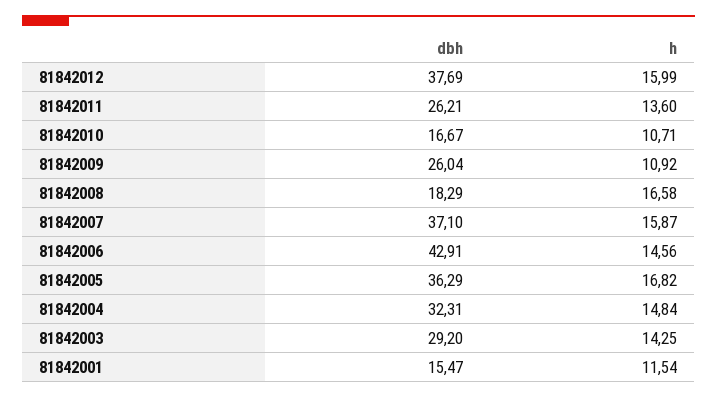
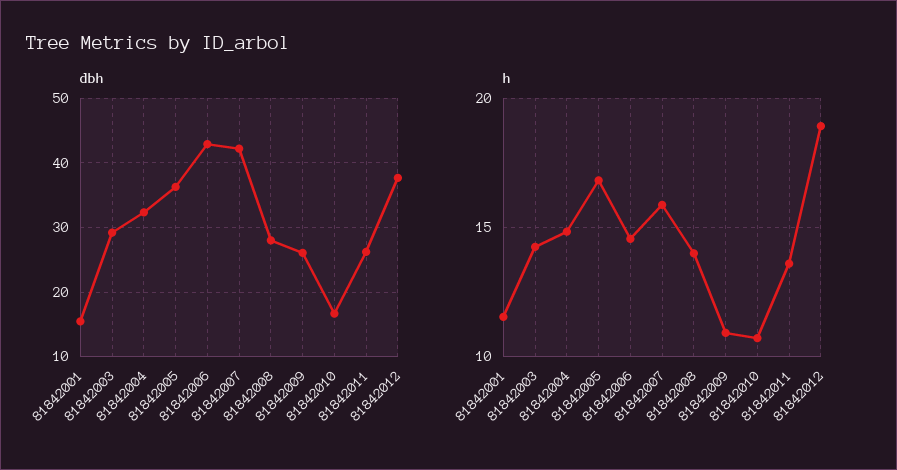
  {
    "dbh": {
      "81842012": 37.69,
      "81842011": 26.21,
      "81842010": 16.67,
      "81842009": 26.04,
-     "81842008": 18.29,
+     "81842008": 28,
-     "81842007": 37.1,
+     "81842007": 42,
      "81842006": 42.91,
      "81842005": 36.29,
      "81842004": 32.31,
      "81842003": 29.2,
      "81842001": 15.47
    },
    "h": {
-     "81842012": 15.99,
+     "81842012": 19,
      "81842011": 13.6,
      "81842010": 10.71,
      "81842009": 10.92,
-     "81842008": 16.58,
+     "81842008": 14,
      "81842007": 15.87,
      "81842006": 14.56,
      "81842005": 16.82,
      "81842004": 14.84,
      "81842003": 14.25,
      "81842001": 11.54
    }
  }

